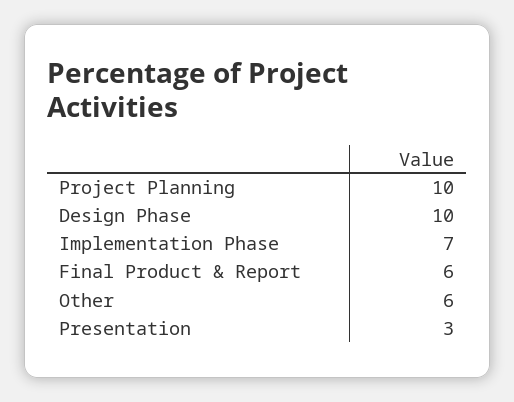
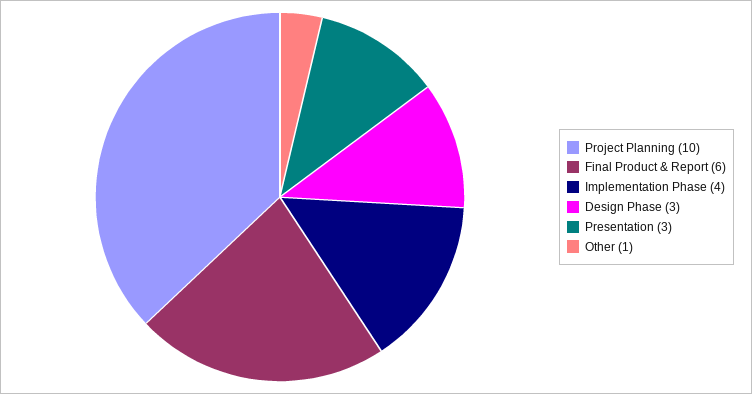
  {
    "Project Planning": 10,
-   "Design Phase": 10,
+   "Design Phase": 3,
-   "Implementation Phase": 7,
+   "Implementation Phase": 4,
    "Final Product & Report": 6,
-   "Other": 6,
+   "Other": 1,
    "Presentation": 3
  }

